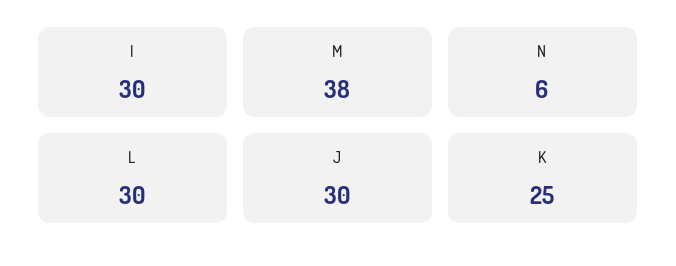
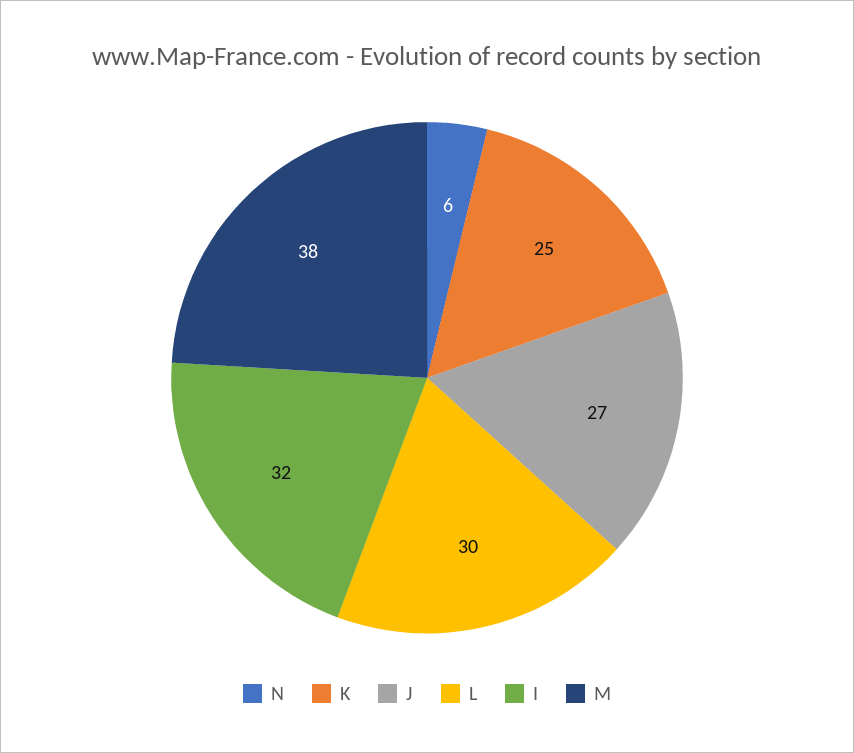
  {
-   "I": 30,
+   "I": 32,
    "M": 38,
    "N": 6,
    "L": 30,
-   "J": 30,
+   "J": 27,
    "K": 25
  }

